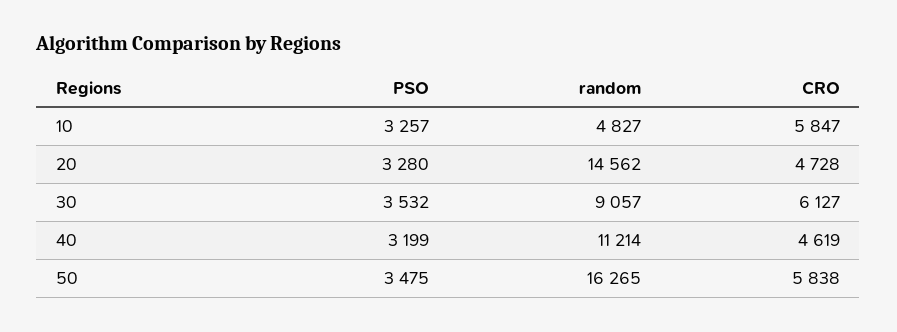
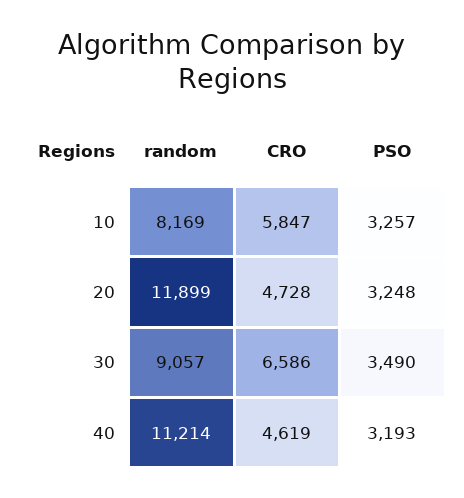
  {
    "PSO": {
      "10": 3257,
-     "20": 3280,
+     "20": 3248,
-     "30": 3532,
+     "30": 3490,
-     "40": 3199,
+     "40": 3193
-     "50": 3475
    },
    "random": {
-     "10": 4827,
+     "10": 8169,
-     "20": 14562,
+     "20": 11899,
      "30": 9057,
-     "40": 11214,
+     "40": 11214
-     "50": 16265
    },
    "CRO": {
      "10": 5847,
      "20": 4728,
-     "30": 6127,
+     "30": 6586,
-     "40": 4619,
+     "40": 4619
-     "50": 5838
    }
  }

